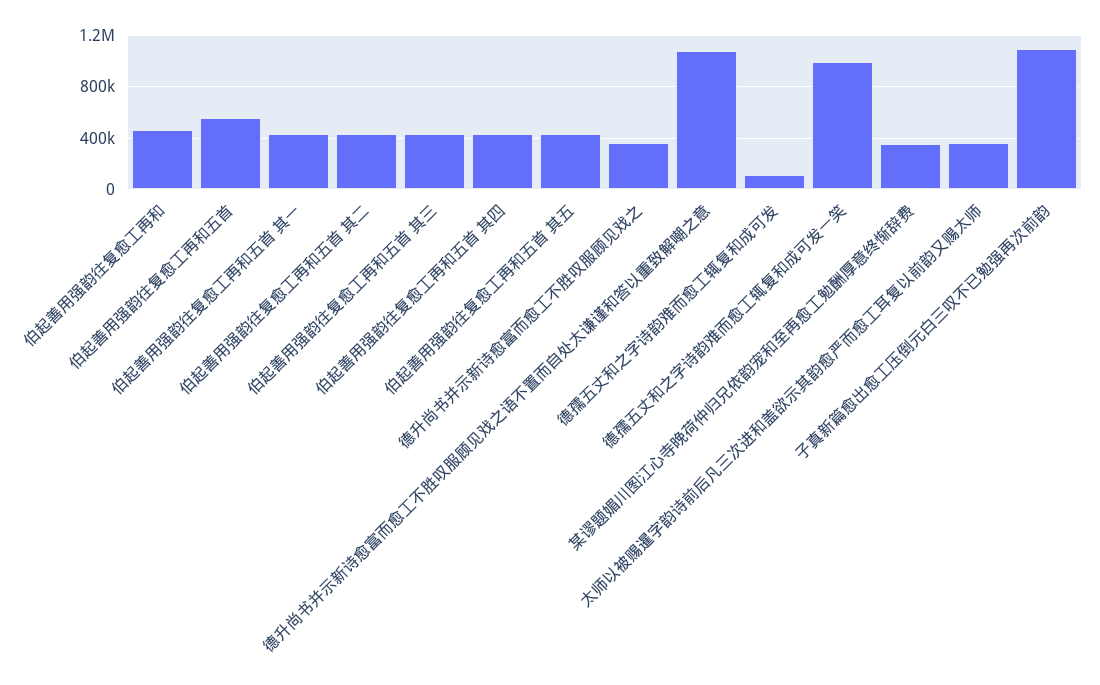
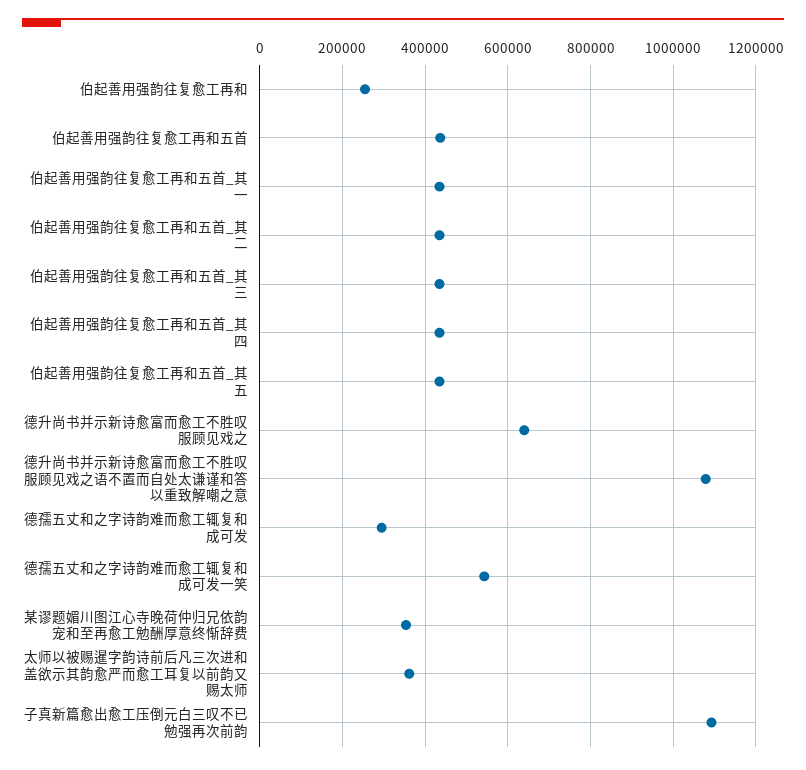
  {
-   "伯起善用强韵往复愈工再和": 450000,
+   "伯起善用强韵往复愈工再和": 260000,
-   "伯起善用强韵往复愈工再和五首": 550000,
+   "伯起善用强韵往复愈工再和五首": 440000,
    "伯起善用强韵往复愈工再和五首 其一": 440000,
    "伯起善用强韵往复愈工再和五首 其二": 440000,
    "伯起善用强韵往复愈工再和五首 其三": 440000,
    "伯起善用强韵往复愈工再和五首 其四": 440000,
    "伯起善用强韵往复愈工再和五首 其五": 440000,
-   "德升尚书并示新诗愈富而愈工不胜叹服顾见戏之": 350000,
+   "德升尚书并示新诗愈富而愈工不胜叹服顾见戏之": 640000,
    "德升尚书并示新诗愈富而愈工不胜叹服顾见戏之语不置而自处太谦谨和答以重致解嘲之意": 1080000,
-   "德孺五丈和之字诗韵难而愈工辄复和成可发": 100000,
+   "德孺五丈和之字诗韵难而愈工辄复和成可发": 300000,
-   "德孺五丈和之字诗韵难而愈工辄复和成可发一笑": 1000000,
+   "德孺五丈和之字诗韵难而愈工辄复和成可发一笑": 540000,
    "某谬题媚川图江心寺晚荷仲归兄依韵宠和至再愈工勉酬厚意终惭辞费": 360000,
    "太师以被赐暹字韵诗前后凡三次进和盖欲示其韵愈严而愈工耳复以前韵又赐太师": 360000,
    "子真新篇愈出愈工压倒元白三叹不已勉强再次前韵": 1100000
  }

